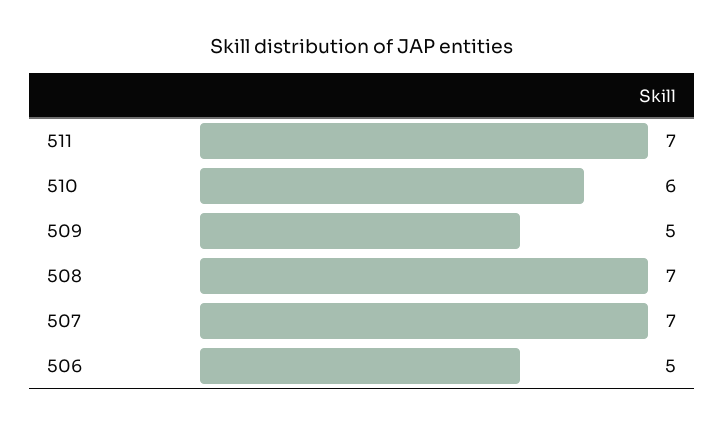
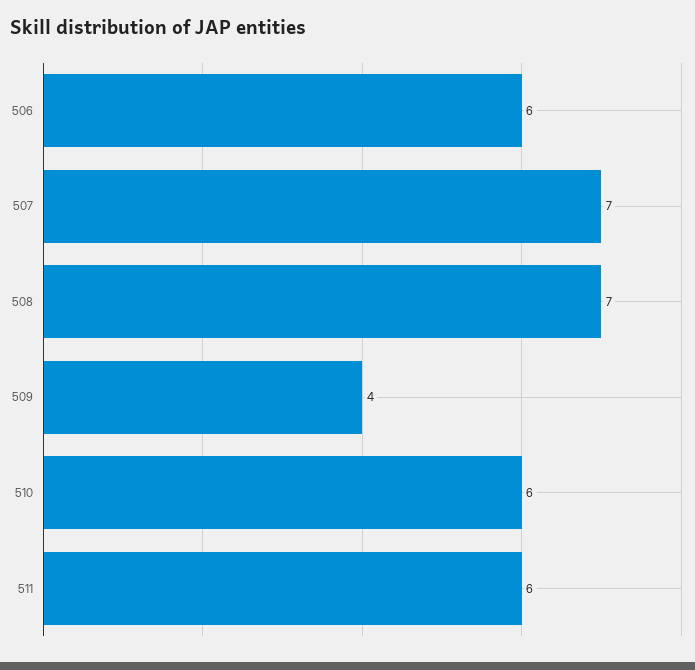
  {
-   "511": 7,
+   "511": 6,
    "510": 6,
-   "509": 5,
+   "509": 4,
    "508": 7,
    "507": 7,
-   "506": 5
+   "506": 6
  }

